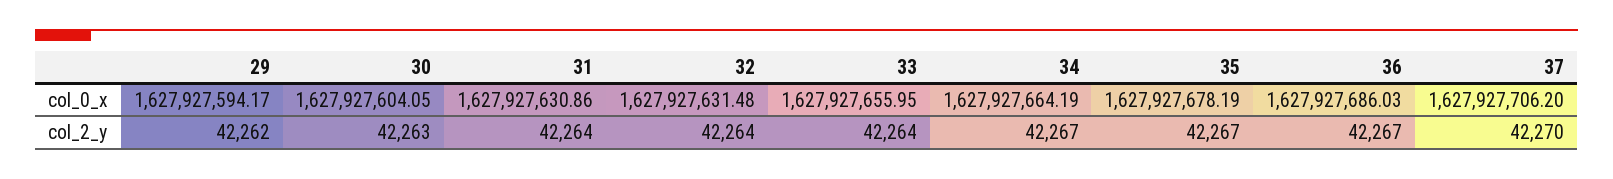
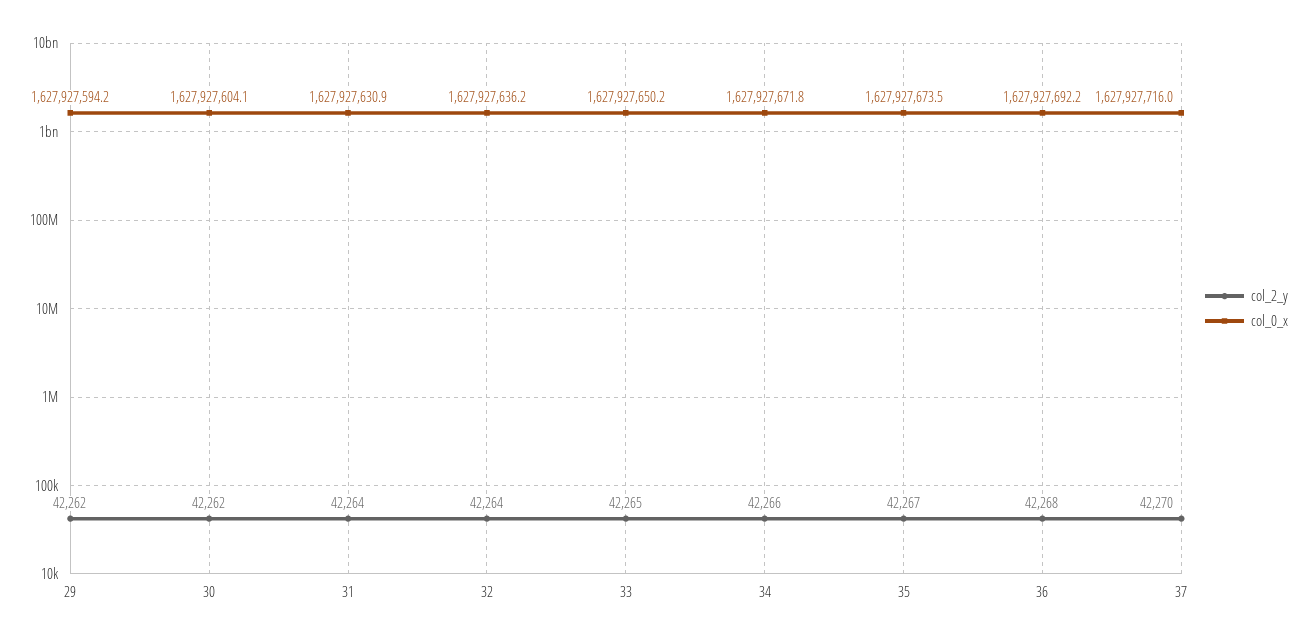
  {
    "col_0_x": {
      "29": 1627927594.17,
      "30": 1627927604.05,
      "31": 1627927630.86,
-     "32": 1627927631.48,
+     "32": 1627927636.2,
-     "33": 1627927655.95,
+     "33": 1627927650.2,
-     "34": 1627927664.19,
+     "34": 1627927671.8,
-     "35": 1627927678.19,
+     "35": 1627927673.5,
-     "36": 1627927686.03,
+     "36": 1627927692.2,
-     "37": 1627927706.2
+     "37": 1627927716
    },
    "col_2_y": {
      "29": 42262,
-     "30": 42263,
+     "30": 42262,
      "31": 42264,
      "32": 42264,
-     "33": 42264,
+     "33": 42265,
-     "34": 42267,
+     "34": 42266,
      "35": 42267,
-     "36": 42267,
+     "36": 42268,
      "37": 42270
    }
  }

